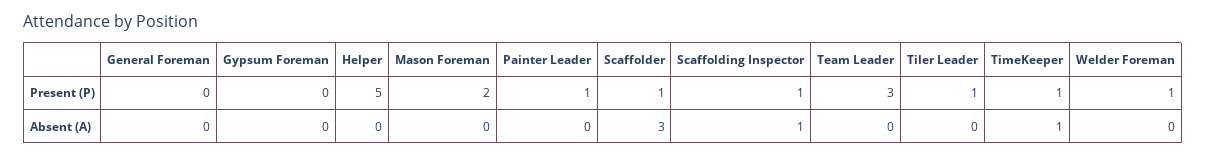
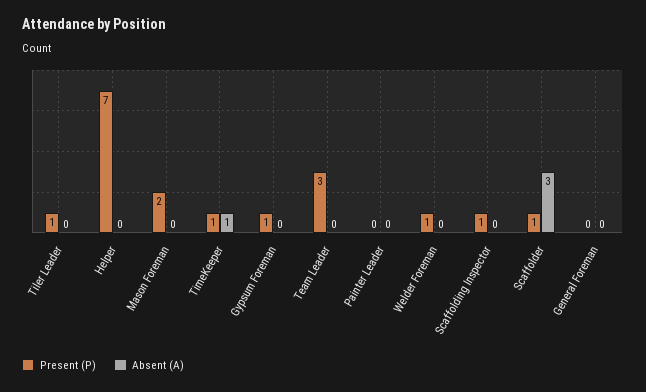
  {
    "Present (P)": {
      "General Foreman": 0,
-     "Gypsum Foreman": 0,
+     "Gypsum Foreman": 1,
-     "Helper": 5,
+     "Helper": 7,
      "Mason Foreman": 2,
-     "Painter Leader": 1,
+     "Painter Leader": 0,
      "Scaffolder": 1,
      "Scaffolding Inspector": 1,
      "Team Leader": 3,
      "Tiler Leader": 1,
      "TimeKeeper": 1,
      "Welder Foreman": 1
    },
    "Absent (A)": {
      "General Foreman": 0,
      "Gypsum Foreman": 0,
      "Helper": 0,
      "Mason Foreman": 0,
      "Painter Leader": 0,
      "Scaffolder": 3,
-     "Scaffolding Inspector": 1,
+     "Scaffolding Inspector": 0,
      "Team Leader": 0,
      "Tiler Leader": 0,
      "TimeKeeper": 1,
      "Welder Foreman": 0
    }
  }

